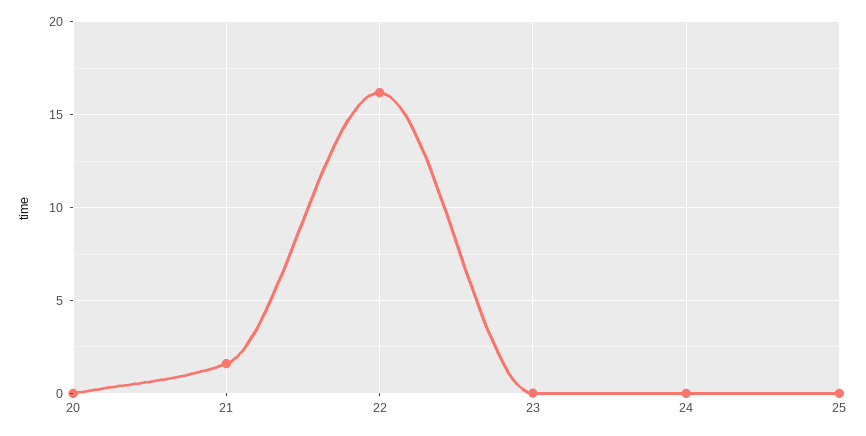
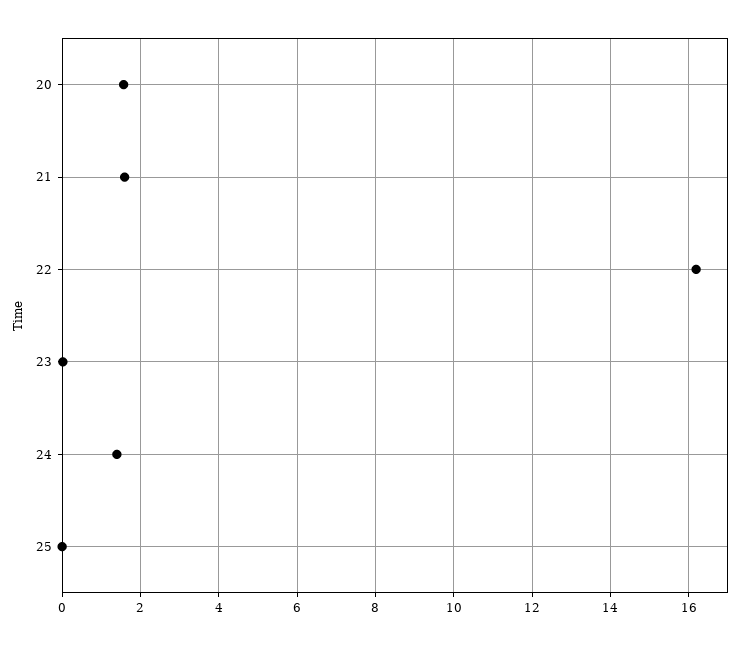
  {
-   "20": 0,
+   "20": 1.6,
    "21": 1.6,
    "22": 16.2,
    "23": 0,
-   "24": 0,
+   "24": 1.4,
    "25": 0
  }

